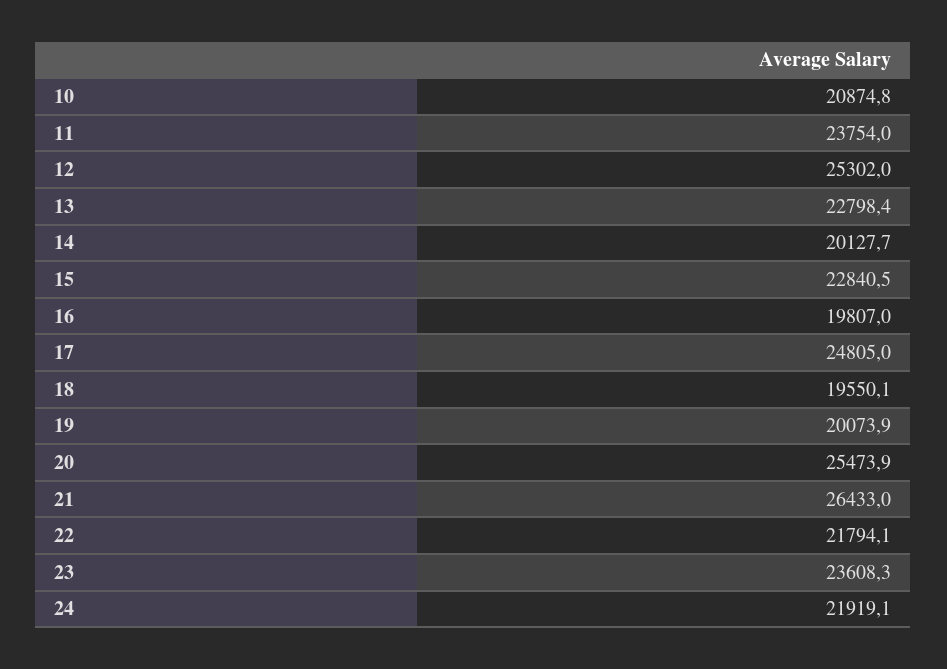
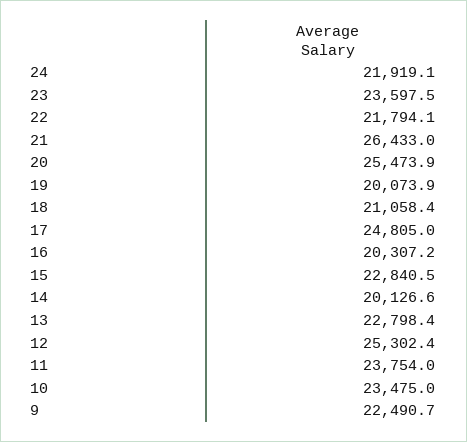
  {
-   "10": 20874.8,
+   "10": 23475,
    "11": 23754,
-   "12": 25302,
+   "12": 25302.4,
    "13": 22798.4,
-   "14": 20127.7,
+   "14": 20126.6,
    "15": 22840.5,
-   "16": 19807,
+   "16": 20307.2,
    "17": 24805,
-   "18": 19550.1,
+   "18": 21058.4,
    "19": 20073.9,
    "20": 25473.9,
    "21": 26433,
    "22": 21794.1,
-   "23": 23608.3,
+   "23": 23597.5,
-   "24": 21919.1
+   "24": 21919.1,
+   "9": 22490.7
  }

